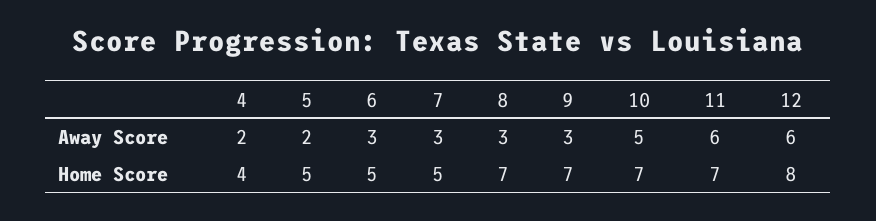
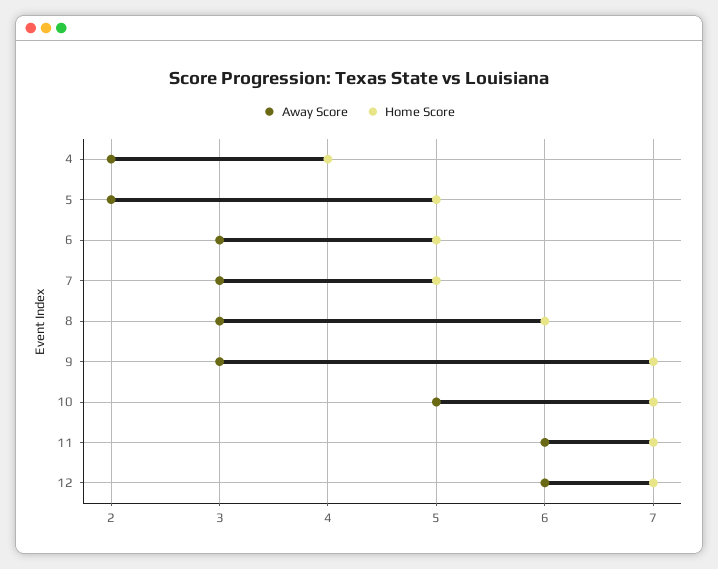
  {
    "Away Score": {
      "4": 2,
      "5": 2,
      "6": 3,
      "7": 3,
      "8": 3,
      "9": 3,
      "10": 5,
      "11": 6,
      "12": 6
    },
    "Home Score": {
      "4": 4,
      "5": 5,
      "6": 5,
      "7": 5,
-     "8": 7,
+     "8": 6,
      "9": 7,
      "10": 7,
      "11": 7,
-     "12": 8
+     "12": 7
    }
  }

